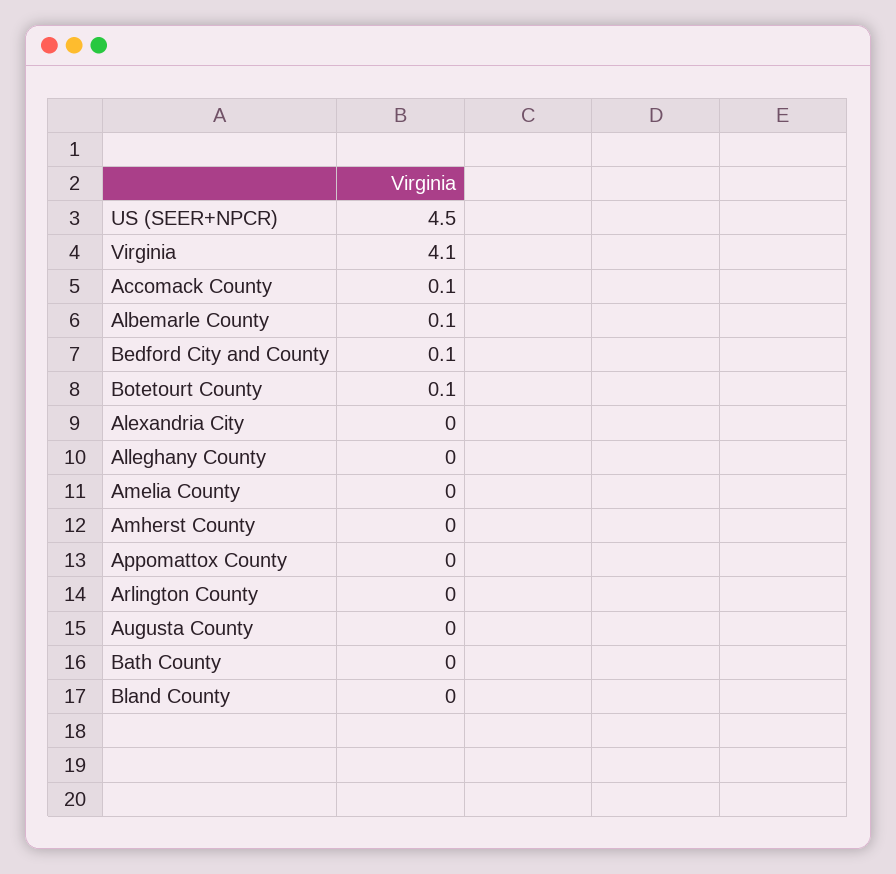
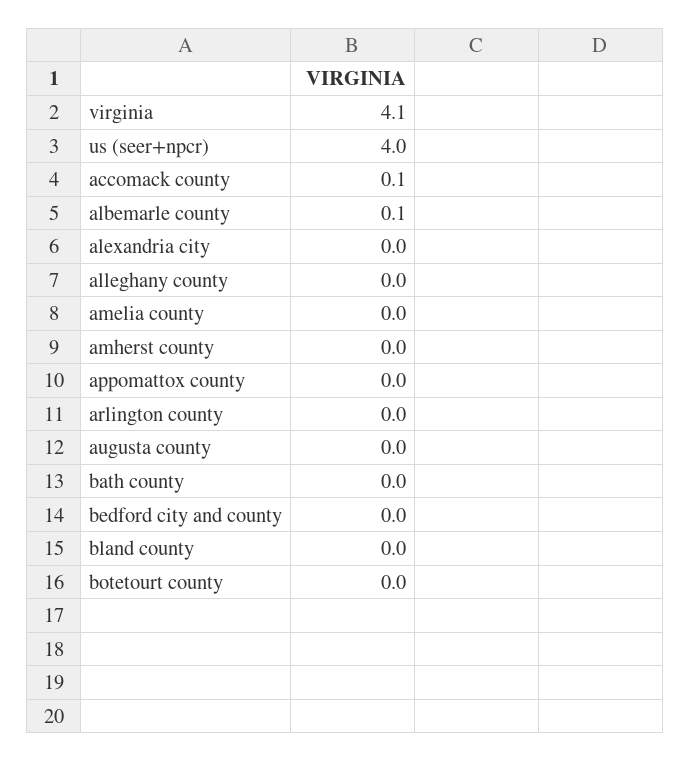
  {
-   "US (SEER+NPCR)": 4.5,
+   "US (SEER+NPCR)": 4,
    "Virginia": 4.1,
    "Accomack County": 0.1,
    "Albemarle County": 0.1,
-   "Bedford City and County": 0.1,
+   "Bedford City and County": 0,
-   "Botetourt County": 0.1,
+   "Botetourt County": 0,
    "Alexandria City": 0,
    "Alleghany County": 0,
    "Amelia County": 0,
    "Amherst County": 0,
    "Appomattox County": 0,
    "Arlington County": 0,
    "Augusta County": 0,
    "Bath County": 0,
    "Bland County": 0
  }

